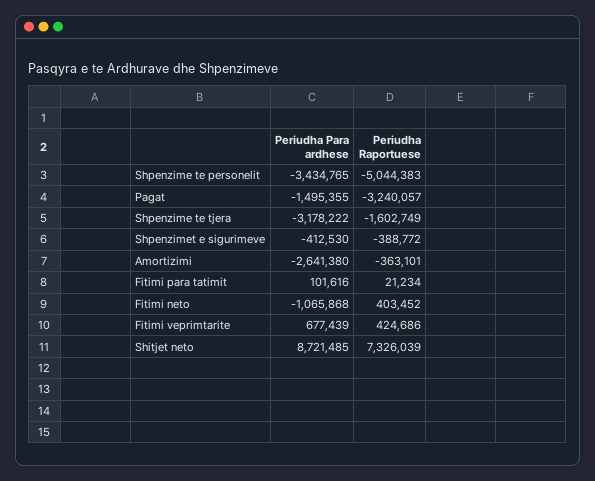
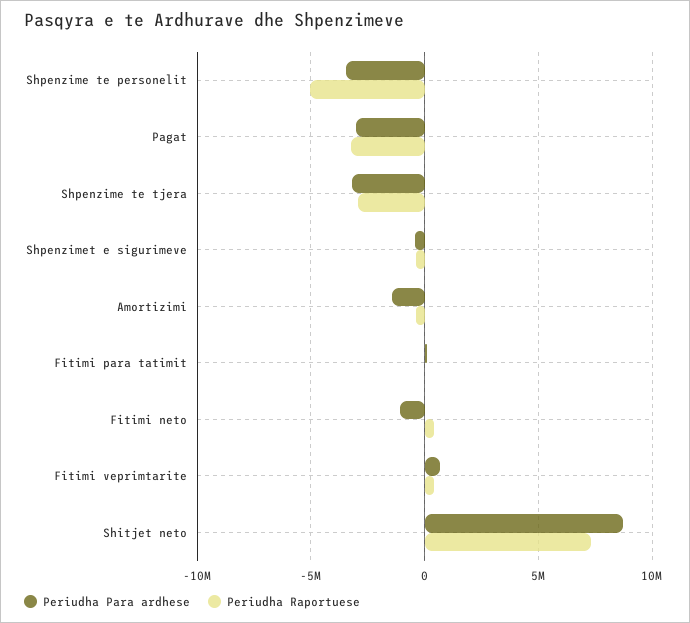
  {
    "Periudha Para ardhese": {
      "Shpenzime te personelit": -3434765,
-     "Pagat": -1495355,
+     "Pagat": -3000000,
      "Shpenzime te tjera": -3178222,
      "Shpenzimet e sigurimeve": -412530,
-     "Amortizimi": -2641380,
+     "Amortizimi": -1500000,
      "Fitimi para tatimit": 101616,
      "Fitimi neto": -1065868,
      "Fitimi veprimtarite": 677439,
      "Shitjet neto": 8721485
    },
    "Periudha Raportuese": {
      "Shpenzime te personelit": -5044383,
      "Pagat": -3240057,
-     "Shpenzime te tjera": -1602749,
+     "Shpenzime te tjera": -3000000,
      "Shpenzimet e sigurimeve": -388772,
      "Amortizimi": -363101,
      "Fitimi para tatimit": 21234,
      "Fitimi neto": 403452,
      "Fitimi veprimtarite": 424686,
      "Shitjet neto": 7326039
    }
  }

